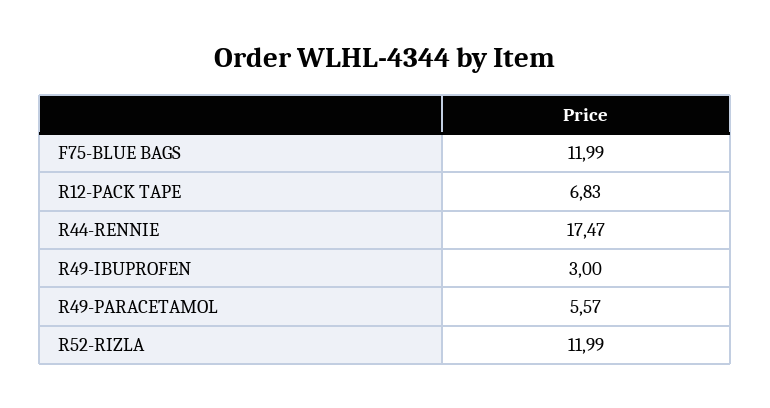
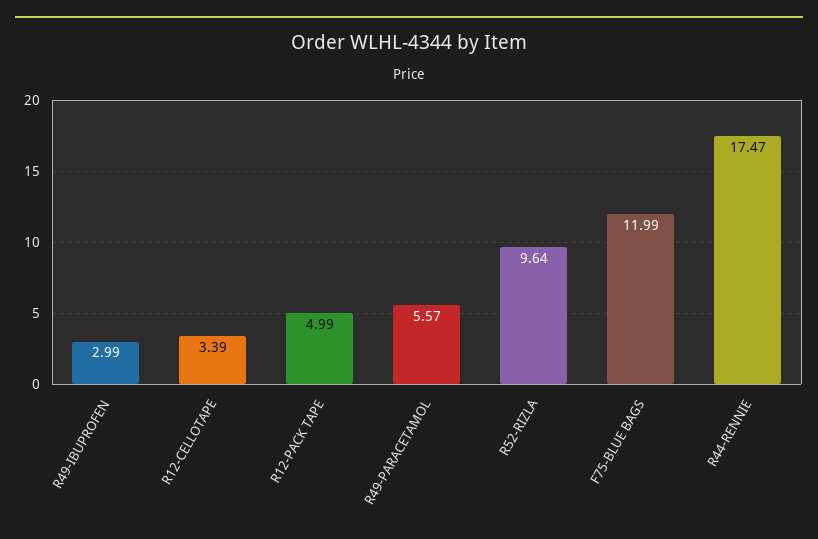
  {
    "F75-BLUE BAGS": 11.99,
-   "R12-PACK TAPE": 6.83,
+   "R12-PACK TAPE": 4.99,
    "R44-RENNIE": 17.47,
-   "R49-IBUPROFEN": 3,
+   "R49-IBUPROFEN": 2.99,
    "R49-PARACETAMOL": 5.57,
-   "R52-RIZLA": 11.99
+   "R52-RIZLA": 9.64,
+   "R12-CELLOTAPE": 3.39
  }

